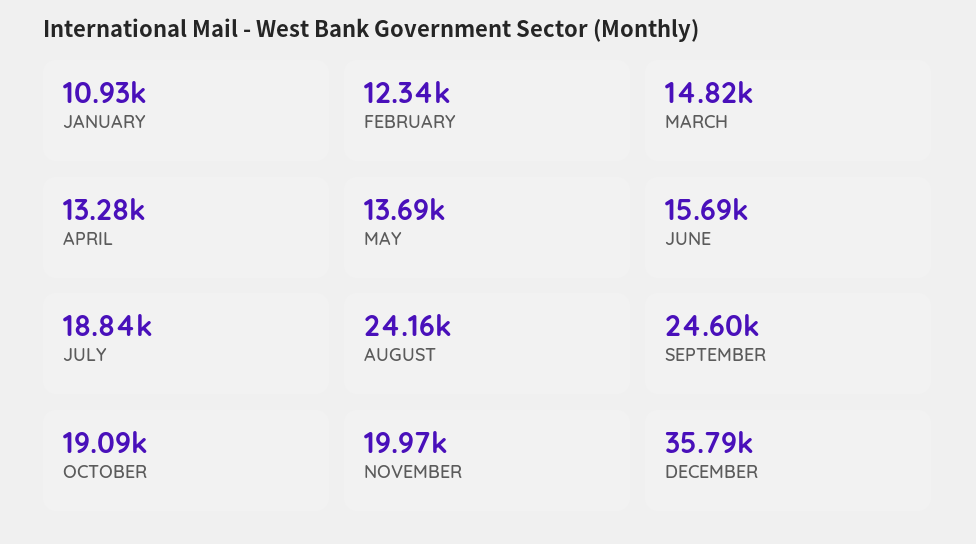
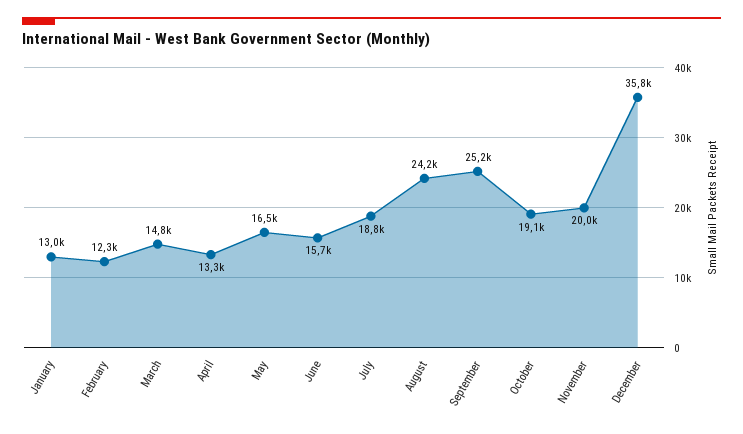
  {
-   "JANUARY": 10930,
+   "JANUARY": 13000,
    "FEBRUARY": 12340,
    "MARCH": 14820,
    "APRIL": 13280,
-   "MAY": 13690,
+   "MAY": 16500,
    "JUNE": 15690,
    "JULY": 18840,
    "AUGUST": 24160,
-   "SEPTEMBER": 24600,
+   "SEPTEMBER": 25200,
    "OCTOBER": 19090,
    "NOVEMBER": 19970,
    "DECEMBER": 35790
  }

